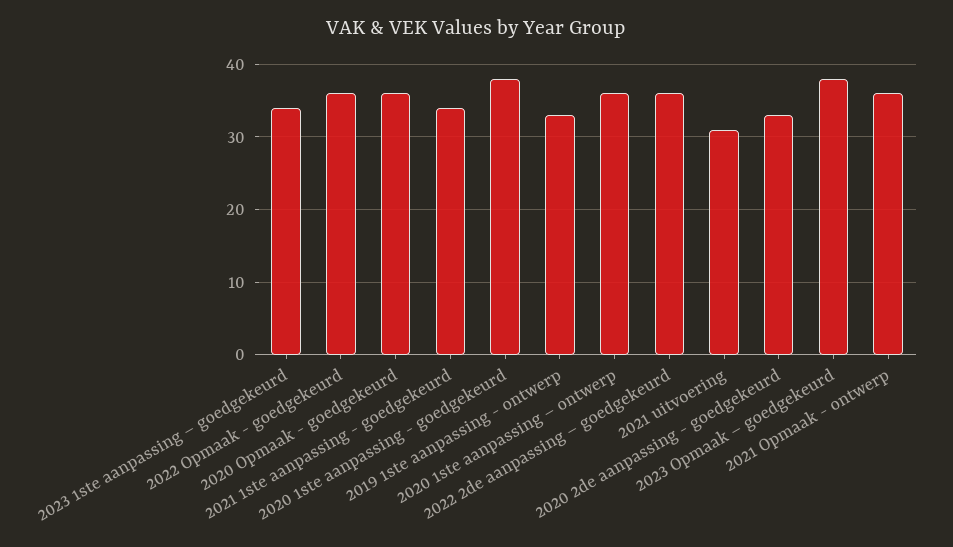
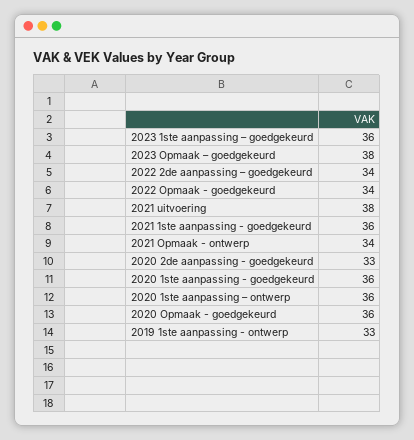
  {
-   "2023 1ste aanpassing – goedgekeurd": 34,
+   "2023 1ste aanpassing – goedgekeurd": 36,
-   "2022 Opmaak - goedgekeurd": 36,
+   "2022 Opmaak - goedgekeurd": 34,
    "2020 Opmaak - goedgekeurd": 36,
-   "2021 1ste aanpassing - goedgekeurd": 34,
+   "2021 1ste aanpassing - goedgekeurd": 36,
-   "2020 1ste aanpassing - goedgekeurd": 38,
+   "2020 1ste aanpassing - goedgekeurd": 36,
    "2019 1ste aanpassing - ontwerp": 33,
    "2020 1ste aanpassing – ontwerp": 36,
-   "2022 2de aanpassing – goedgekeurd": 36,
+   "2022 2de aanpassing – goedgekeurd": 34,
-   "2021 uitvoering": 31,
+   "2021 uitvoering": 38,
    "2020 2de aanpassing - goedgekeurd": 33,
    "2023 Opmaak – goedgekeurd": 38,
-   "2021 Opmaak - ontwerp": 36
+   "2021 Opmaak - ontwerp": 34
  }

